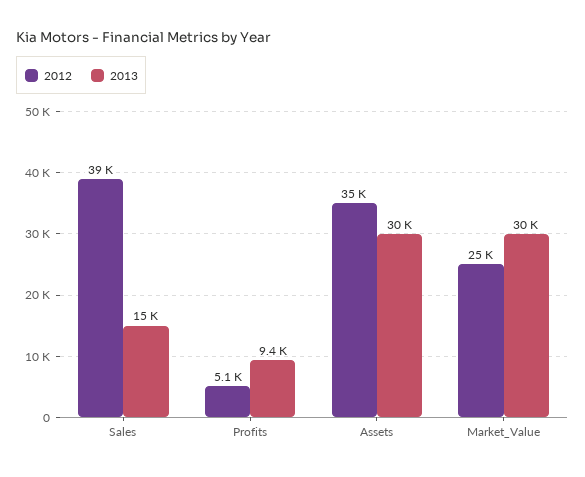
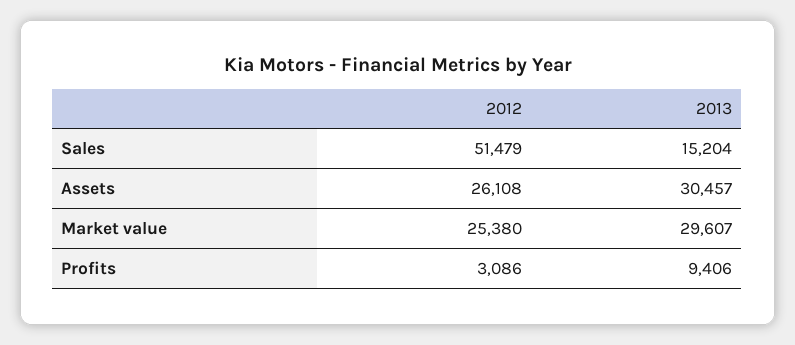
  {
    "2012": {
-     "Sales": 39000,
+     "Sales": 51479,
-     "Profits": 5100,
+     "Profits": 3086,
-     "Assets": 35000,
+     "Assets": 26108,
      "Market_Value": 25380
    },
    "2013": {
      "Sales": 15204,
      "Profits": 9406,
      "Assets": 30457,
      "Market_Value": 29607
    }
  }

